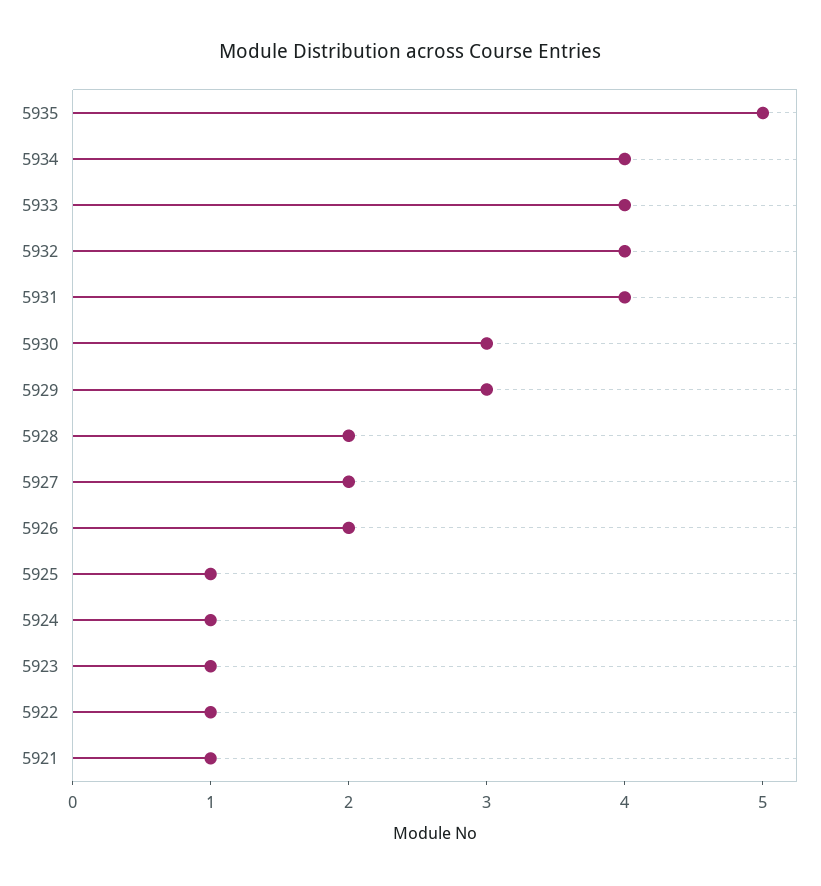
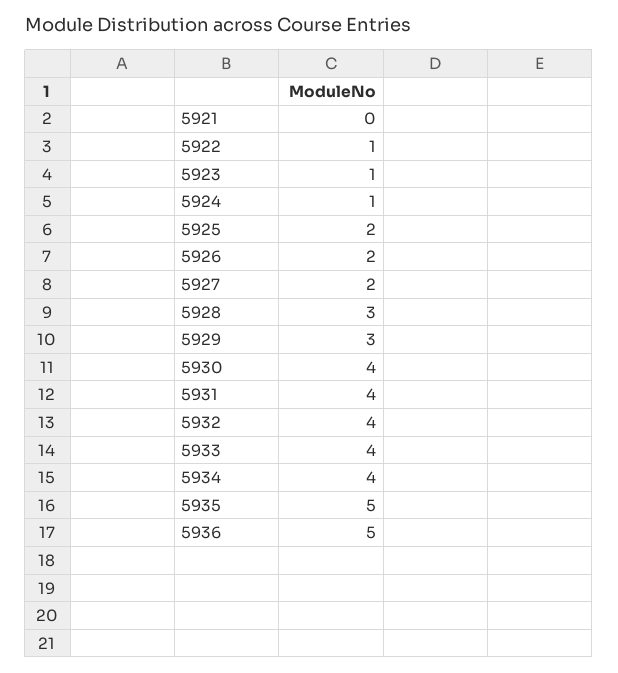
  {
    "5935": 5,
    "5934": 4,
    "5933": 4,
    "5932": 4,
    "5931": 4,
-   "5930": 3,
+   "5930": 4,
    "5929": 3,
-   "5928": 2,
+   "5928": 3,
    "5927": 2,
    "5926": 2,
-   "5925": 1,
+   "5925": 2,
    "5924": 1,
    "5923": 1,
    "5922": 1,
-   "5921": 1
+   "5921": 0,
+   "5936": 5
  }

